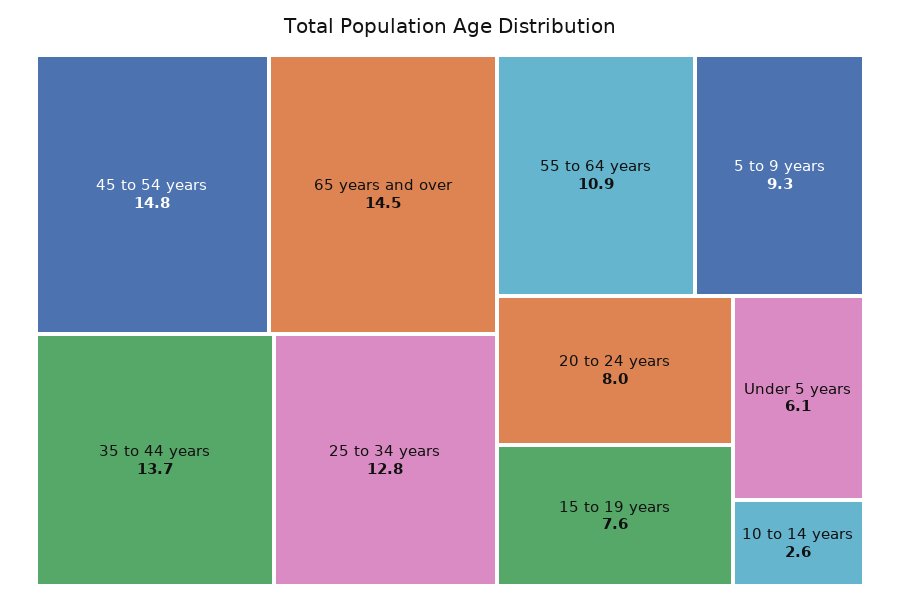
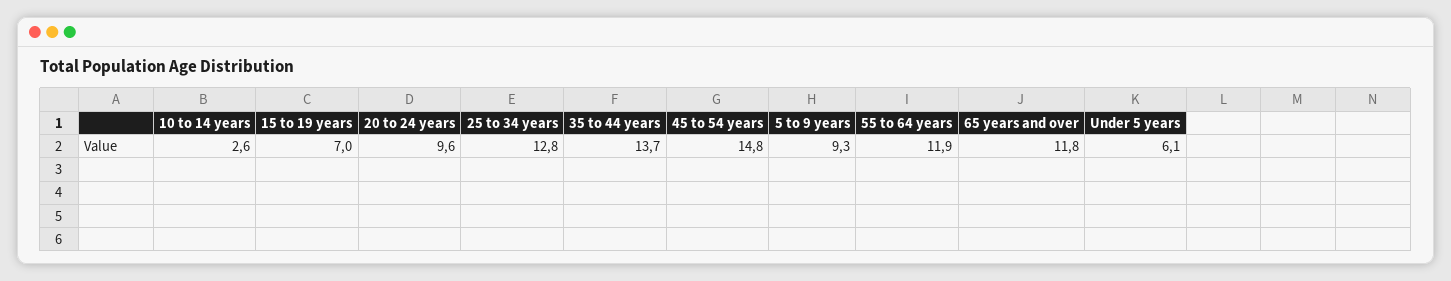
  {
    "45 to 54 years": 14.8,
-   "65 years and over": 14.5,
+   "65 years and over": 11.8,
    "35 to 44 years": 13.7,
    "25 to 34 years": 12.8,
-   "55 to 64 years": 10.9,
+   "55 to 64 years": 11.9,
    "5 to 9 years": 9.3,
-   "20 to 24 years": 8,
+   "20 to 24 years": 9.6,
-   "15 to 19 years": 7.6,
+   "15 to 19 years": 7,
    "Under 5 years": 6.1,
    "10 to 14 years": 2.6
  }

